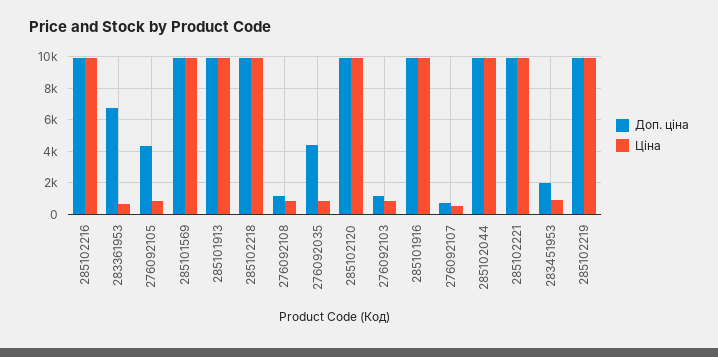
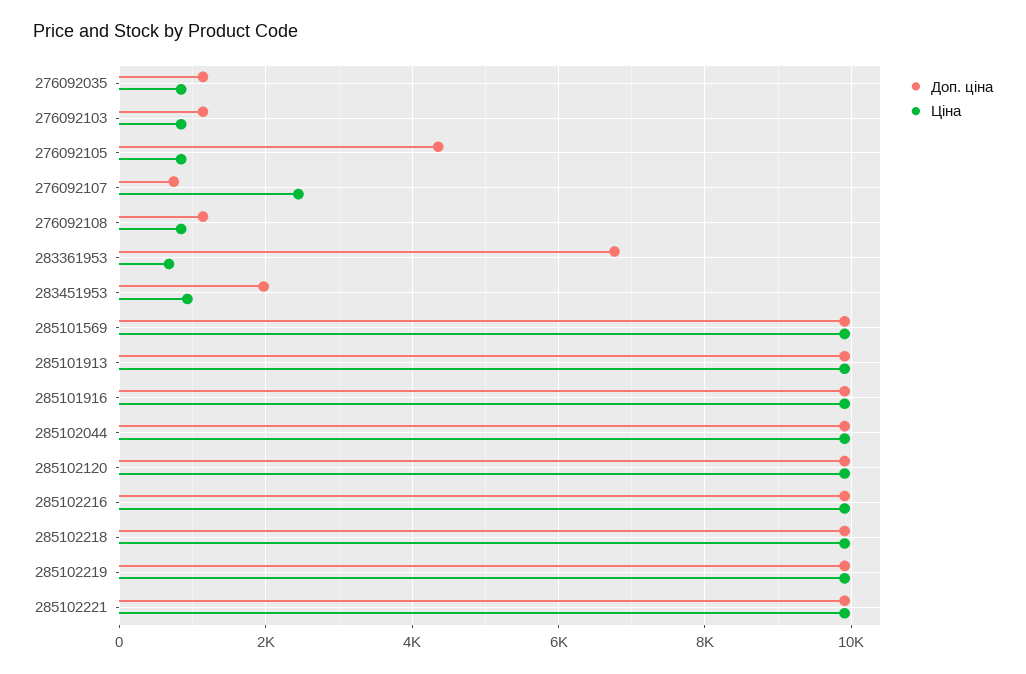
  {
    "Доп. ціна": {
      "285102216": 10000,
      "283361953": 6800,
      "276092105": 4400,
      "285101569": 10000,
      "285101913": 10000,
      "285102218": 10000,
      "276092108": 1200,
-     "276092035": 4500,
+     "276092035": 1200,
      "285102120": 10000,
      "276092103": 1200,
      "285101916": 10000,
      "276092107": 800,
      "285102044": 10000,
      "285102221": 10000,
      "283451953": 2000,
      "285102219": 10000
    },
    "Ціна": {
      "285102216": 10000,
      "283361953": 600,
      "276092105": 800,
      "285101569": 10000,
      "285101913": 10000,
      "285102218": 10000,
      "276092108": 800,
      "276092035": 800,
      "285102120": 10000,
      "276092103": 800,
      "285101916": 10000,
-     "276092107": 500,
+     "276092107": 2400,
      "285102044": 10000,
      "285102221": 10000,
      "283451953": 1000,
      "285102219": 10000
    }
  }

